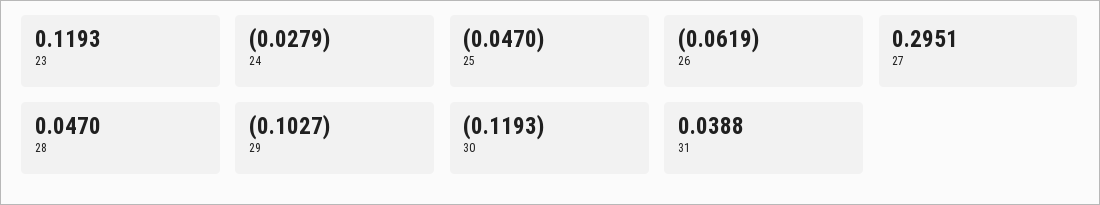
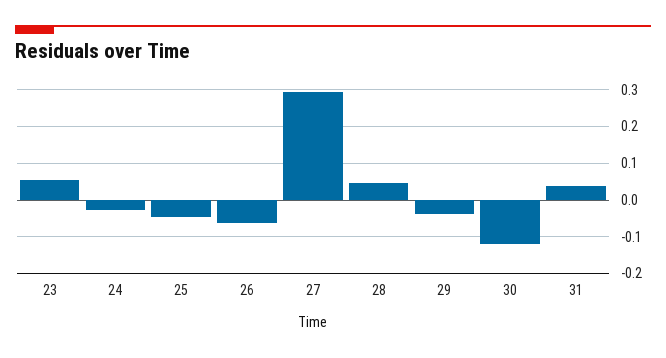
  {
-   "23": 0.1193,
+   "23": 0.06,
    "24": -0.0279,
    "25": -0.047,
    "26": -0.0619,
    "27": 0.2951,
    "28": 0.047,
-   "29": -0.1027,
+   "29": -0.04,
    "30": -0.1193,
    "31": 0.0388
  }

